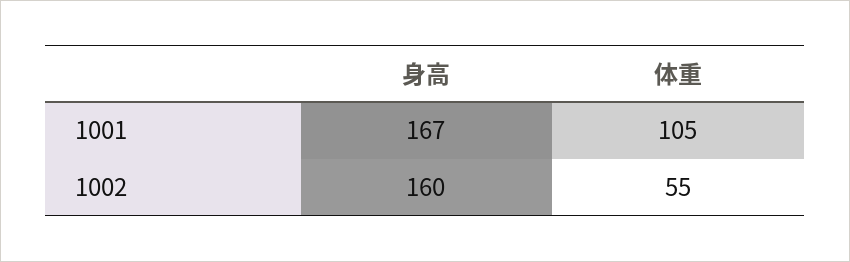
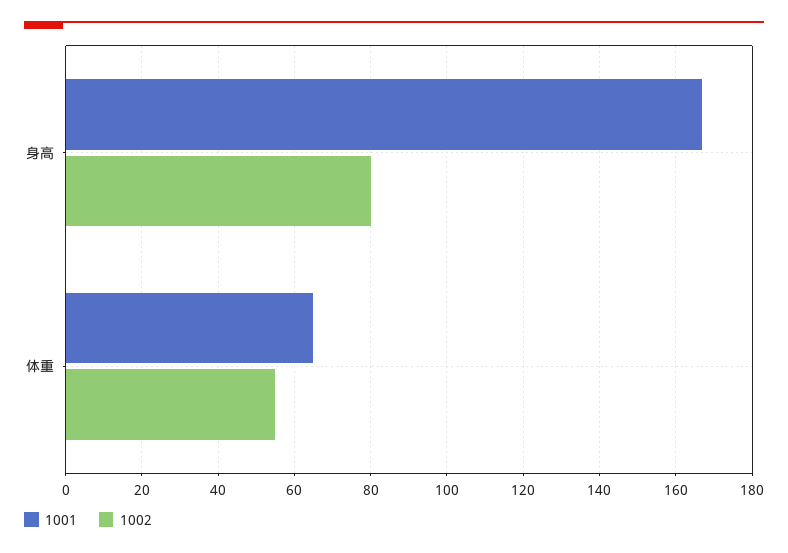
  {
    "1001": {
      "身高": 167,
-     "体重": 105
+     "体重": 65
    },
    "1002": {
-     "身高": 160,
+     "身高": 80,
      "体重": 55
    }
  }

